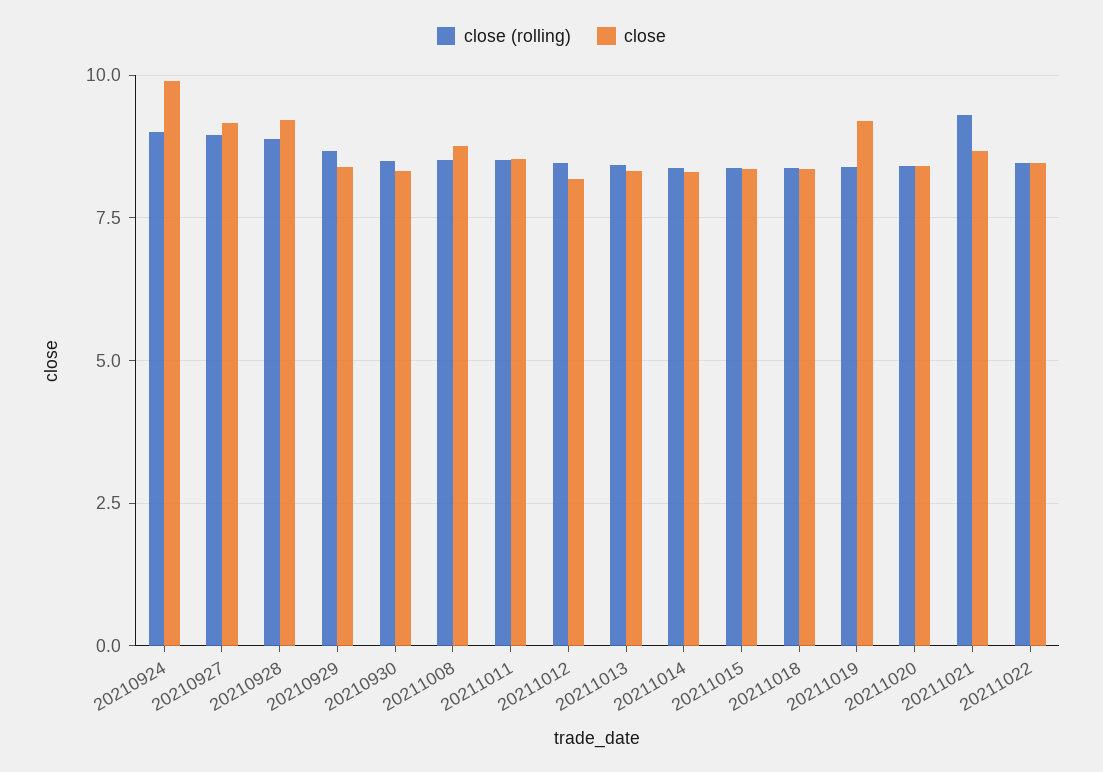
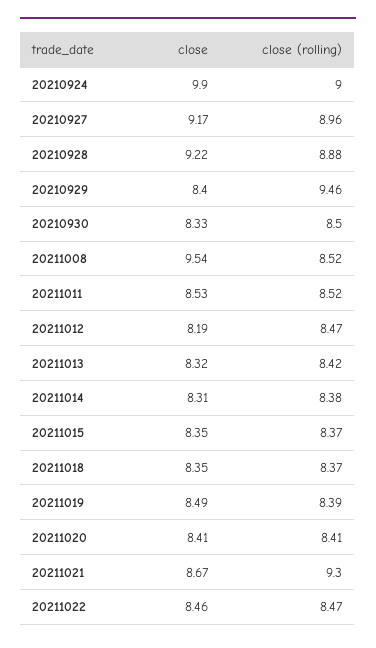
  {
    "close (rolling)": {
      "20210924": 9,
      "20210927": 8.96,
      "20210928": 8.88,
-     "20210929": 8.75,
+     "20210929": 9.46,
      "20210930": 8.5,
      "20211008": 8.52,
      "20211011": 8.52,
      "20211012": 8.47,
      "20211013": 8.42,
      "20211014": 8.38,
      "20211015": 8.37,
      "20211018": 8.37,
      "20211019": 8.39,
      "20211020": 8.41,
      "20211021": 9.3,
      "20211022": 8.47
    },
    "close": {
      "20210924": 9.9,
      "20210927": 9.17,
      "20210928": 9.22,
      "20210929": 8.4,
      "20210930": 8.33,
-     "20211008": 8.75,
+     "20211008": 9.54,
      "20211011": 8.53,
      "20211012": 8.19,
      "20211013": 8.32,
      "20211014": 8.31,
      "20211015": 8.35,
      "20211018": 8.35,
-     "20211019": 9.25,
+     "20211019": 8.49,
      "20211020": 8.41,
      "20211021": 8.67,
      "20211022": 8.46
    }
  }

